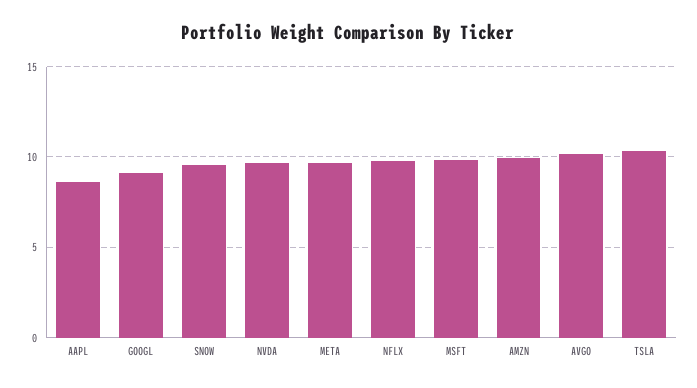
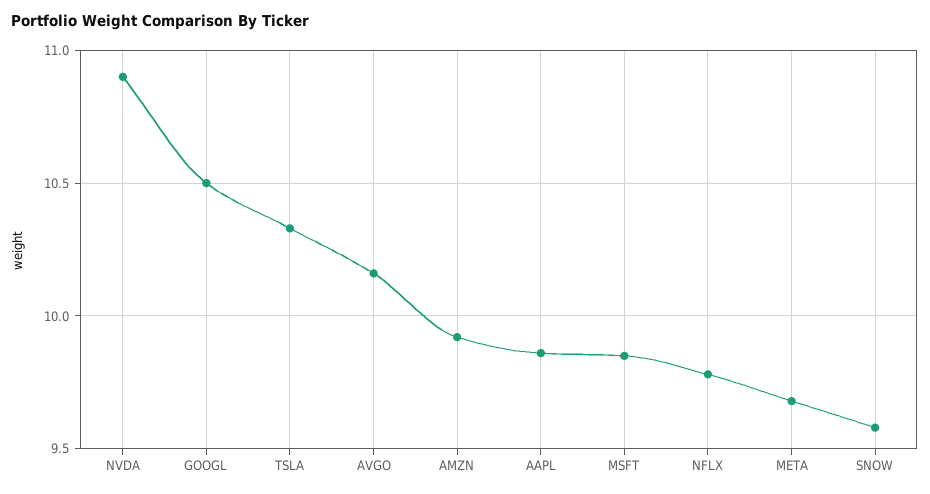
  {
-   "AAPL": 8.5,
+   "AAPL": 9.85,
-   "GOOGL": 9,
+   "GOOGL": 10.5,
    "SNOW": 9.6,
-   "NVDA": 9.5,
+   "NVDA": 10.9,
    "META": 9.7,
    "NFLX": 9.8,
    "MSFT": 9.85,
    "AMZN": 9.9,
    "AVGO": 10.15,
    "TSLA": 10.35
  }

